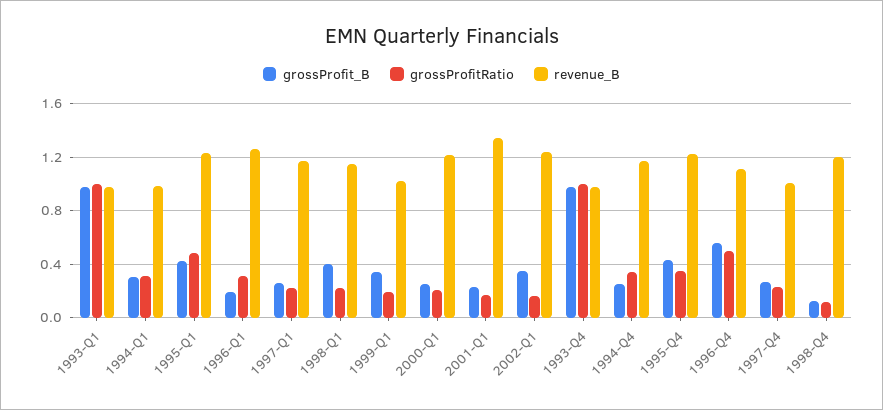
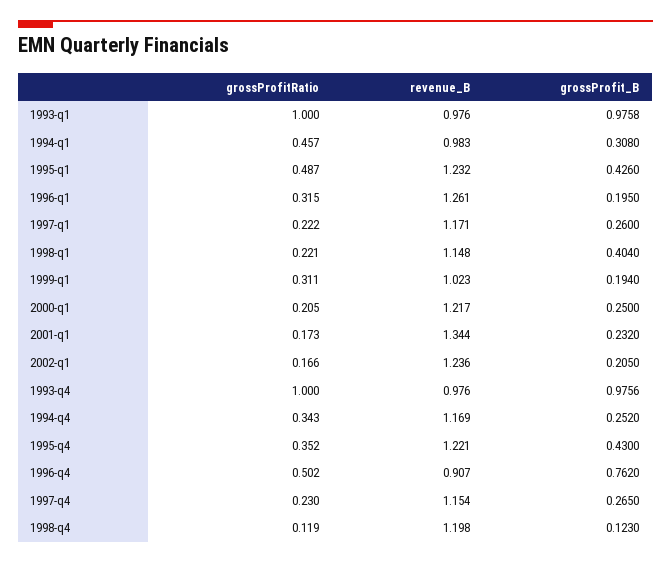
  {
    "grossProfit_B": {
      "1993-Q1": 0.9758,
      "1994-Q1": 0.308,
      "1995-Q1": 0.426,
      "1996-Q1": 0.195,
      "1997-Q1": 0.26,
      "1998-Q1": 0.404,
-     "1999-Q1": 0.35,
+     "1999-Q1": 0.194,
      "2000-Q1": 0.25,
      "2001-Q1": 0.232,
-     "2002-Q1": 0.35,
+     "2002-Q1": 0.205,
      "1993-Q4": 0.9756,
      "1994-Q4": 0.252,
      "1995-Q4": 0.43,
-     "1996-Q4": 0.55,
+     "1996-Q4": 0.762,
      "1997-Q4": 0.265,
      "1998-Q4": 0.123
    },
    "grossProfitRatio": {
      "1993-Q1": 1,
-     "1994-Q1": 0.3,
+     "1994-Q1": 0.457,
      "1995-Q1": 0.487,
      "1996-Q1": 0.315,
      "1997-Q1": 0.222,
      "1998-Q1": 0.221,
-     "1999-Q1": 0.2,
+     "1999-Q1": 0.311,
      "2000-Q1": 0.205,
      "2001-Q1": 0.173,
      "2002-Q1": 0.166,
      "1993-Q4": 1,
      "1994-Q4": 0.343,
      "1995-Q4": 0.352,
      "1996-Q4": 0.502,
      "1997-Q4": 0.23,
      "1998-Q4": 0.119
    },
    "revenue_B": {
      "1993-Q1": 0.976,
      "1994-Q1": 0.983,
      "1995-Q1": 1.232,
      "1996-Q1": 1.261,
      "1997-Q1": 1.171,
      "1998-Q1": 1.148,
      "1999-Q1": 1.023,
      "2000-Q1": 1.217,
      "2001-Q1": 1.344,
      "2002-Q1": 1.236,
      "1993-Q4": 0.976,
      "1994-Q4": 1.169,
      "1995-Q4": 1.221,
-     "1996-Q4": 1.1,
+     "1996-Q4": 0.907,
-     "1997-Q4": 1,
+     "1997-Q4": 1.154,
      "1998-Q4": 1.198
    }
  }

